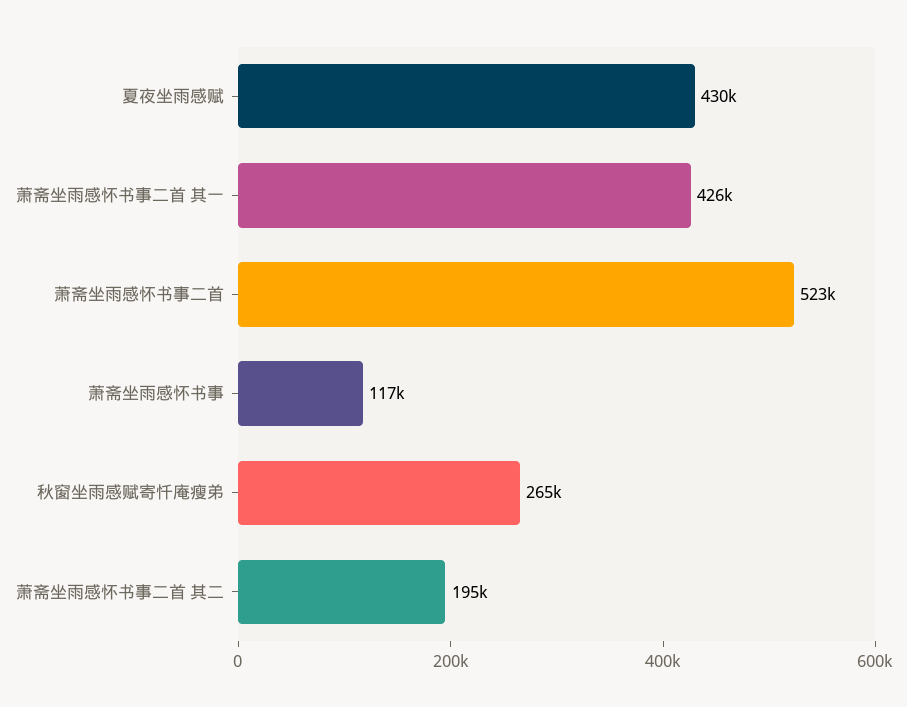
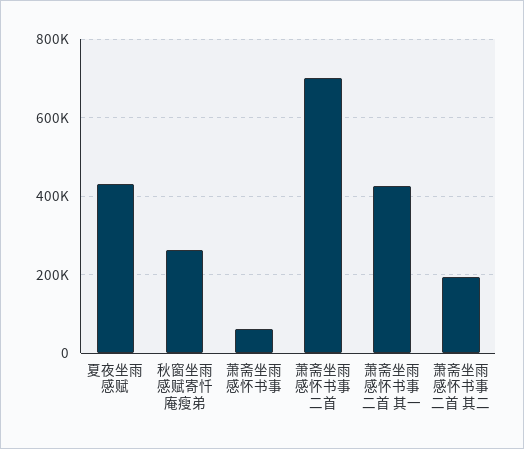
  {
    "夏夜坐雨感赋": 430000,
    "萧斋坐雨感怀书事二首 其一": 426000,
-   "萧斋坐雨感怀书事二首": 523000,
+   "萧斋坐雨感怀书事二首": 700000,
-   "萧斋坐雨感怀书事": 117000,
+   "萧斋坐雨感怀书事": 60000,
    "秋窗坐雨感赋寄忏庵瘦弟": 265000,
    "萧斋坐雨感怀书事二首 其二": 195000
  }

